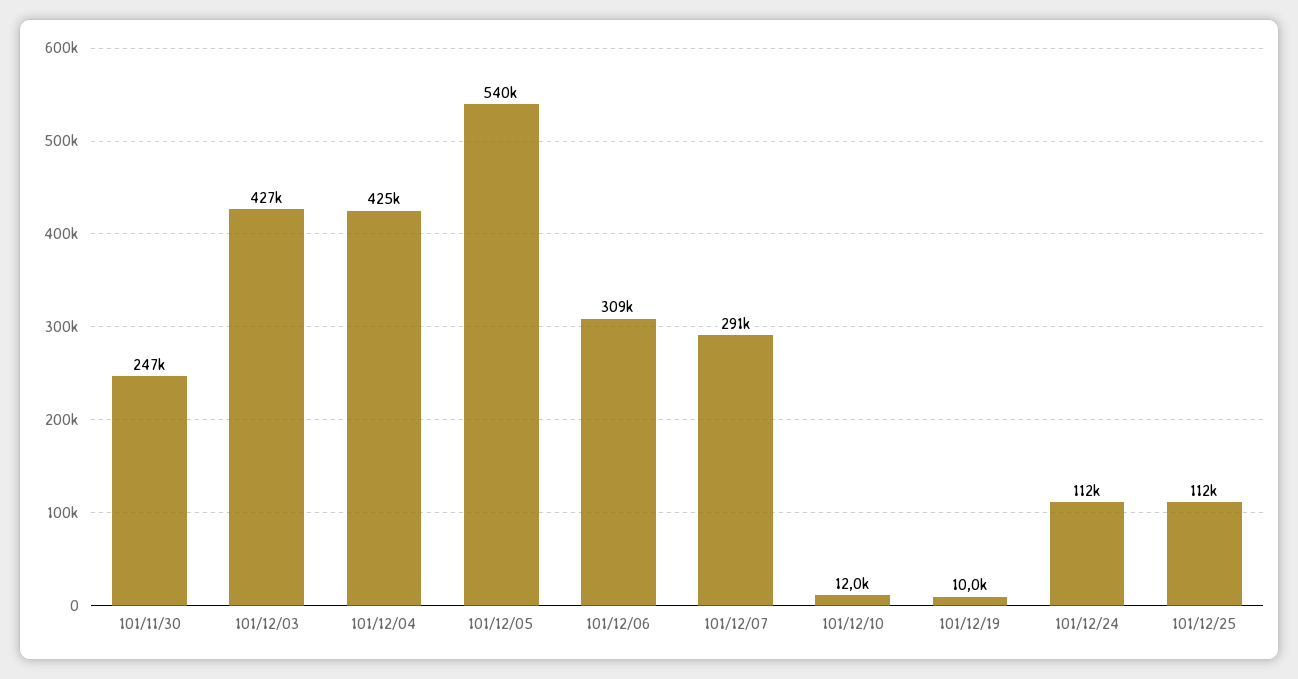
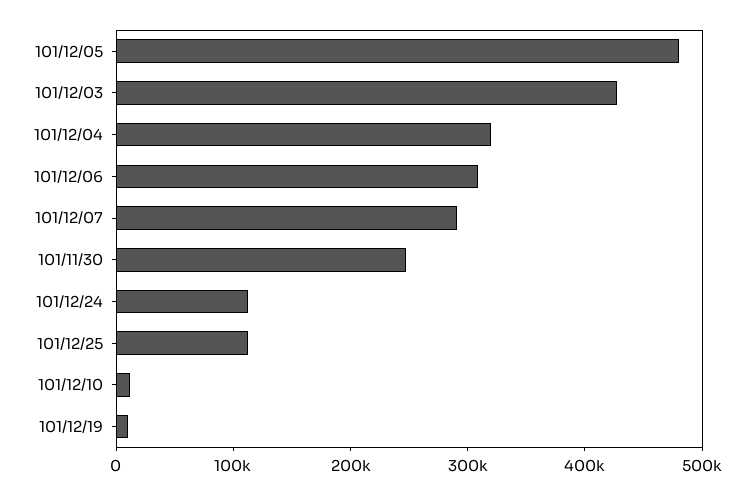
  {
    "101/11/30": 247000,
    "101/12/03": 427000,
-   "101/12/04": 425000,
+   "101/12/04": 320000,
-   "101/12/05": 540000,
+   "101/12/05": 480000,
    "101/12/06": 309000,
    "101/12/07": 291000,
    "101/12/10": 12000,
    "101/12/19": 10000,
    "101/12/24": 112000,
    "101/12/25": 112000
  }

